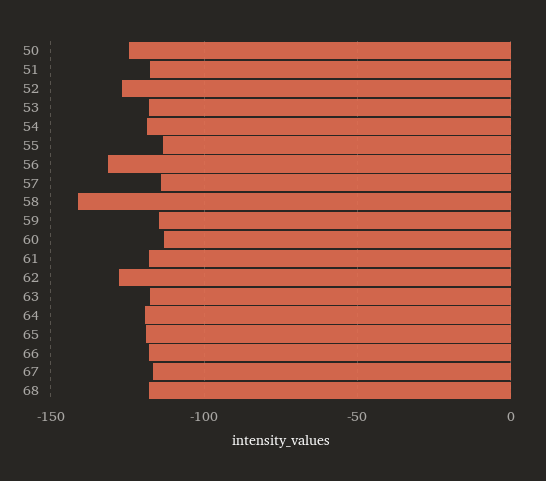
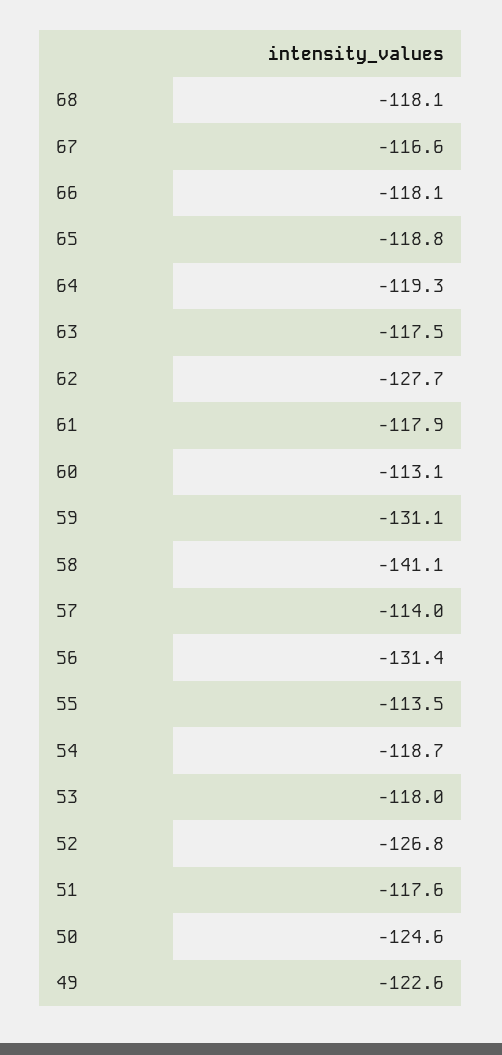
  {
    "50": -124.6,
    "51": -117.6,
    "52": -126.8,
    "53": -118,
    "54": -118.7,
    "55": -113.5,
    "56": -131.4,
    "57": -114,
    "58": -141.1,
-   "59": -115,
+   "59": -131.1,
    "60": -113.1,
    "61": -117.9,
    "62": -127.7,
    "63": -117.5,
    "64": -119.3,
    "65": -118.8,
    "66": -118.1,
    "67": -116.6,
-   "68": -118.1
+   "68": -118.1,
+   "49": -122.6
  }

